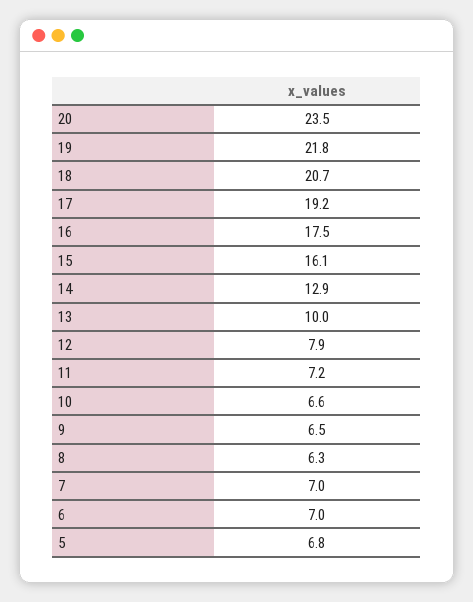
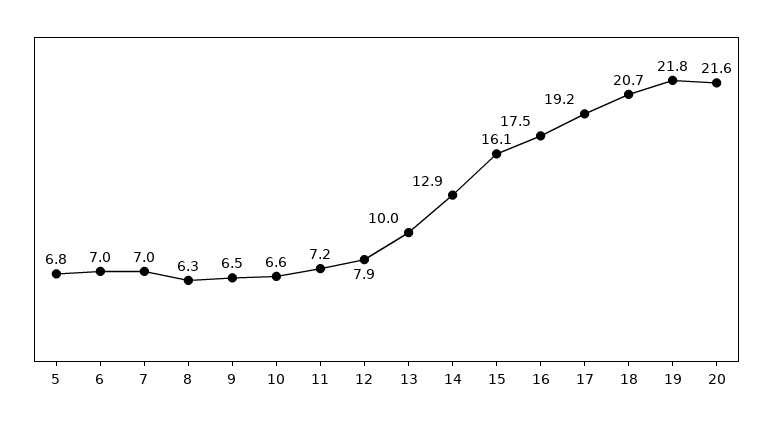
  {
-   "20": 23.5,
+   "20": 21.6,
    "19": 21.8,
    "18": 20.7,
    "17": 19.2,
    "16": 17.5,
    "15": 16.1,
    "14": 12.9,
    "13": 10,
    "12": 7.9,
    "11": 7.2,
    "10": 6.6,
    "9": 6.5,
    "8": 6.3,
    "7": 7,
    "6": 7,
    "5": 6.8
  }

